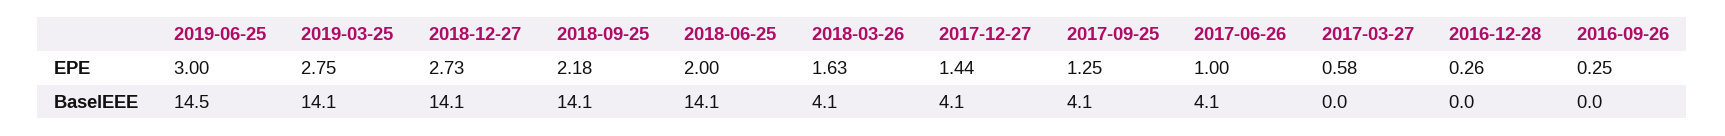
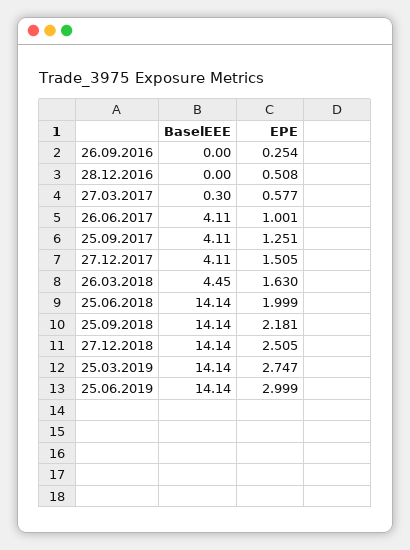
  {
    "2019-06-25": {
      "EPE": 2.999,
-     "BaselEEE": 14.5
+     "BaselEEE": 14.14
    },
    "2019-03-25": {
      "EPE": 2.747,
      "BaselEEE": 14.14
    },
    "2018-12-27": {
-     "EPE": 2.73,
+     "EPE": 2.505,
      "BaselEEE": 14.14
    },
    "2018-09-25": {
      "EPE": 2.181,
      "BaselEEE": 14.14
    },
    "2018-06-25": {
      "EPE": 1.999,
      "BaselEEE": 14.14
    },
    "2018-03-26": {
      "EPE": 1.63,
-     "BaselEEE": 4.1
+     "BaselEEE": 4.45
    },
    "2017-12-27": {
-     "EPE": 1.44,
+     "EPE": 1.505,
      "BaselEEE": 4.11
    },
    "2017-09-25": {
      "EPE": 1.251,
      "BaselEEE": 4.11
    },
    "2017-06-26": {
      "EPE": 1.001,
      "BaselEEE": 4.11
    },
    "2017-03-27": {
      "EPE": 0.577,
-     "BaselEEE": 0
+     "BaselEEE": 0.3
    },
    "2016-12-28": {
-     "EPE": 0.26,
+     "EPE": 0.508,
      "BaselEEE": 0
    },
    "2016-09-26": {
      "EPE": 0.254,
      "BaselEEE": 0
    }
  }

